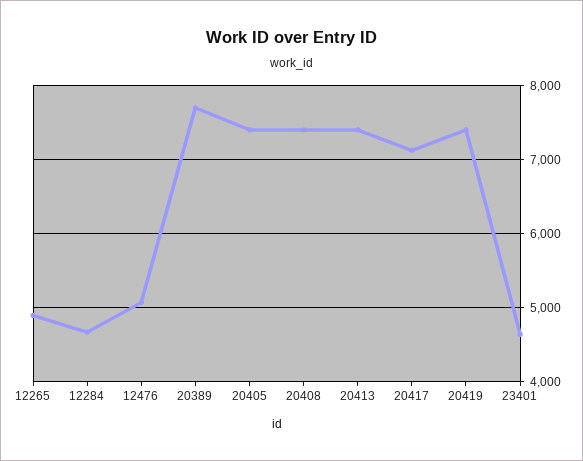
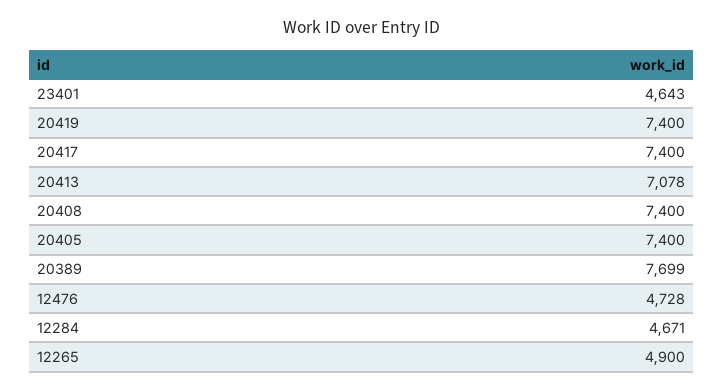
  {
    "12265": 4900,
    "12284": 4671,
-   "12476": 5100,
+   "12476": 4728,
    "20389": 7699,
    "20405": 7400,
    "20408": 7400,
-   "20413": 7400,
+   "20413": 7078,
-   "20417": 7100,
+   "20417": 7400,
    "20419": 7400,
    "23401": 4643
  }

